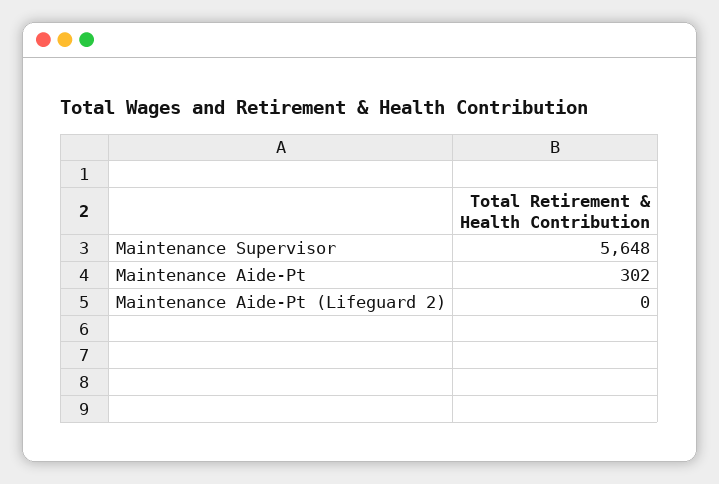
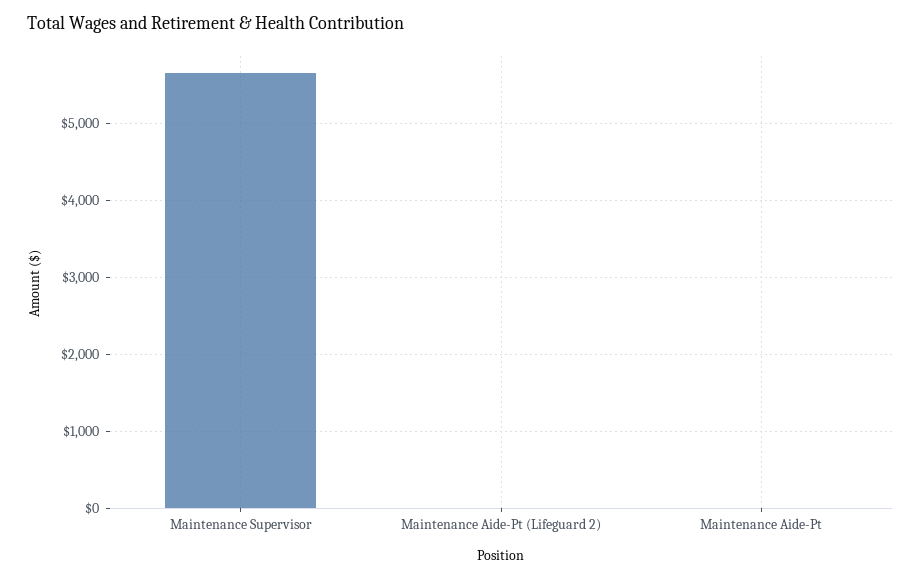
  {
    "Maintenance Supervisor": 5648,
-   "Maintenance Aide-Pt": 302,
+   "Maintenance Aide-Pt": 0,
    "Maintenance Aide-Pt (Lifeguard 2)": 0
  }

